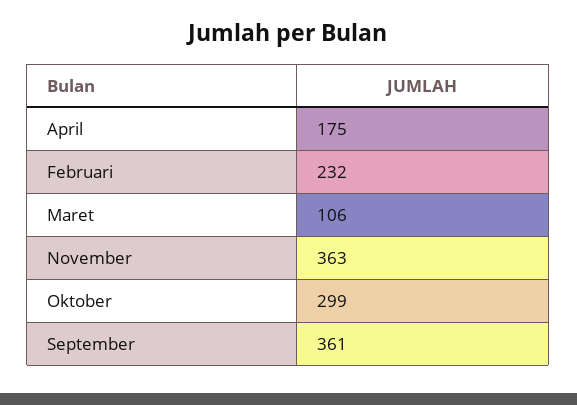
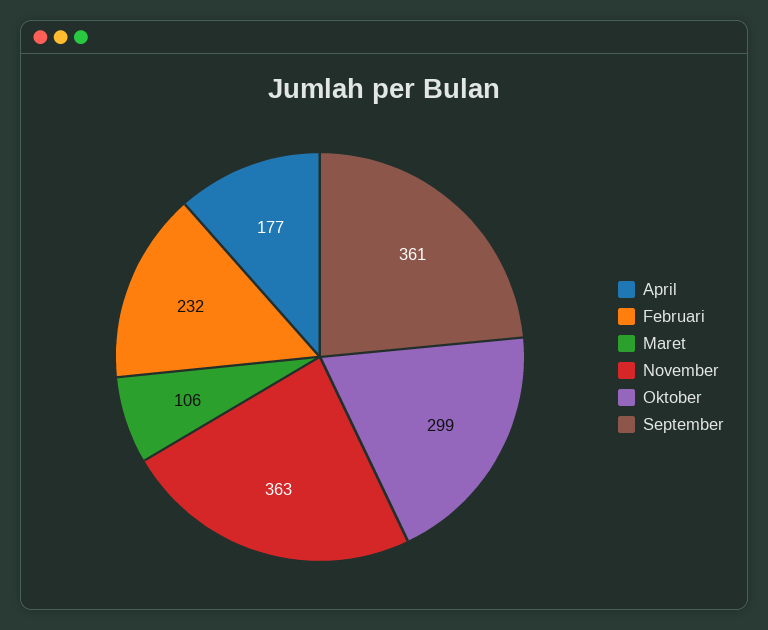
  {
-   "April": 175,
+   "April": 177,
    "Februari": 232,
    "Maret": 106,
    "November": 363,
    "Oktober": 299,
    "September": 361
  }

